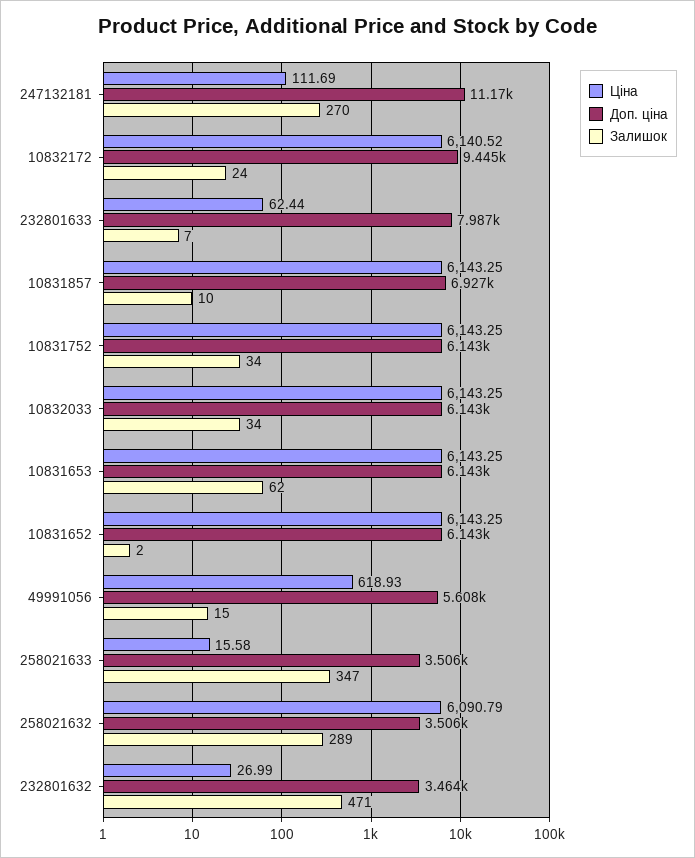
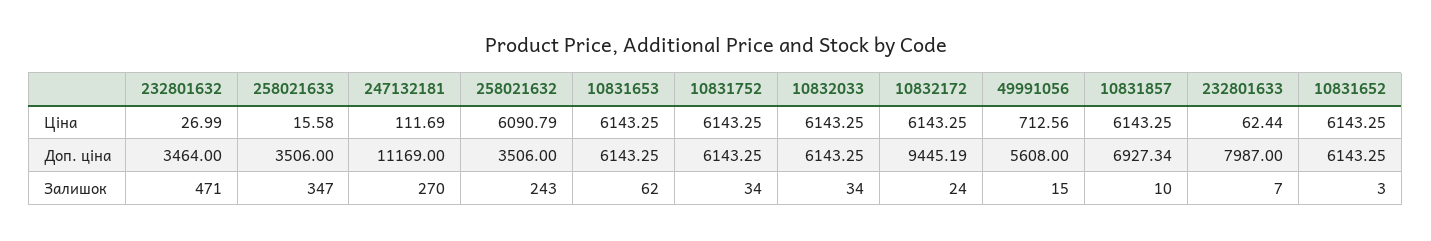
  {
    "Ціна": {
      "247132181": 111.69,
-     "10832172": 6140.52,
+     "10832172": 6143.25,
      "232801633": 62.44,
      "10831857": 6143.25,
      "10831752": 6143.25,
      "10832033": 6143.25,
      "10831653": 6143.25,
      "10831652": 6143.25,
-     "49991056": 618.93,
+     "49991056": 712.56,
      "258021633": 15.58,
      "258021632": 6090.79,
      "232801632": 26.99
    },
    "Доп. ціна": {
      "247132181": 11169,
      "10832172": 9445.19,
      "232801633": 7987,
      "10831857": 6927.34,
      "10831752": 6143.25,
      "10832033": 6143.25,
      "10831653": 6143.25,
      "10831652": 6143.25,
      "49991056": 5608,
      "258021633": 3506,
      "258021632": 3506,
      "232801632": 3464
    },
    "Залишок": {
      "247132181": 270,
      "10832172": 24,
      "232801633": 7,
      "10831857": 10,
      "10831752": 34,
      "10832033": 34,
      "10831653": 62,
-     "10831652": 2,
+     "10831652": 3,
      "49991056": 15,
      "258021633": 347,
-     "258021632": 289,
+     "258021632": 243,
      "232801632": 471
    }
  }

